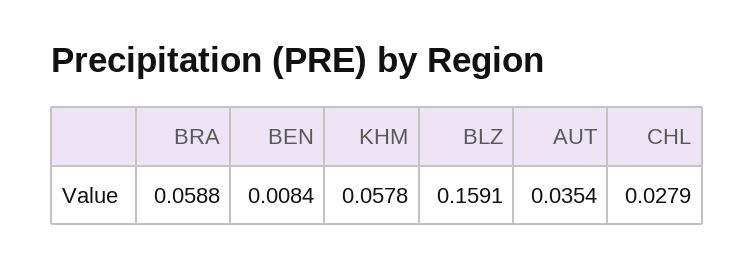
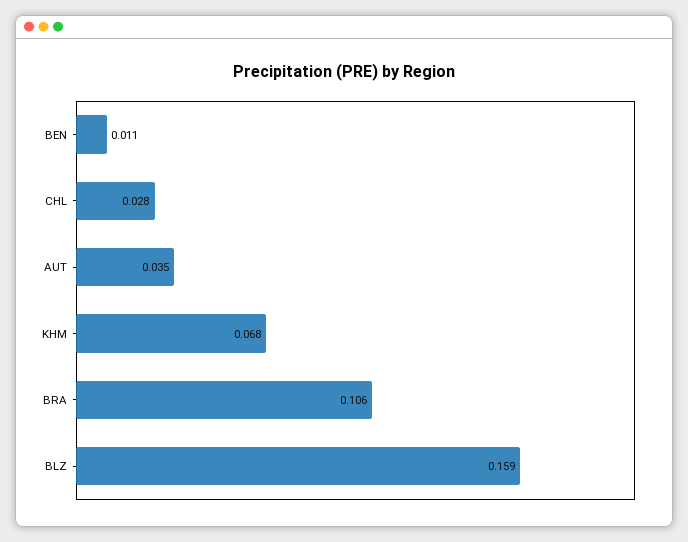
  {
-   "BRA": 0.0588,
+   "BRA": 0.106,
-   "BEN": 0.0084,
+   "BEN": 0.011,
-   "KHM": 0.0578,
+   "KHM": 0.068,
    "BLZ": 0.1591,
    "AUT": 0.0354,
    "CHL": 0.0279
  }

